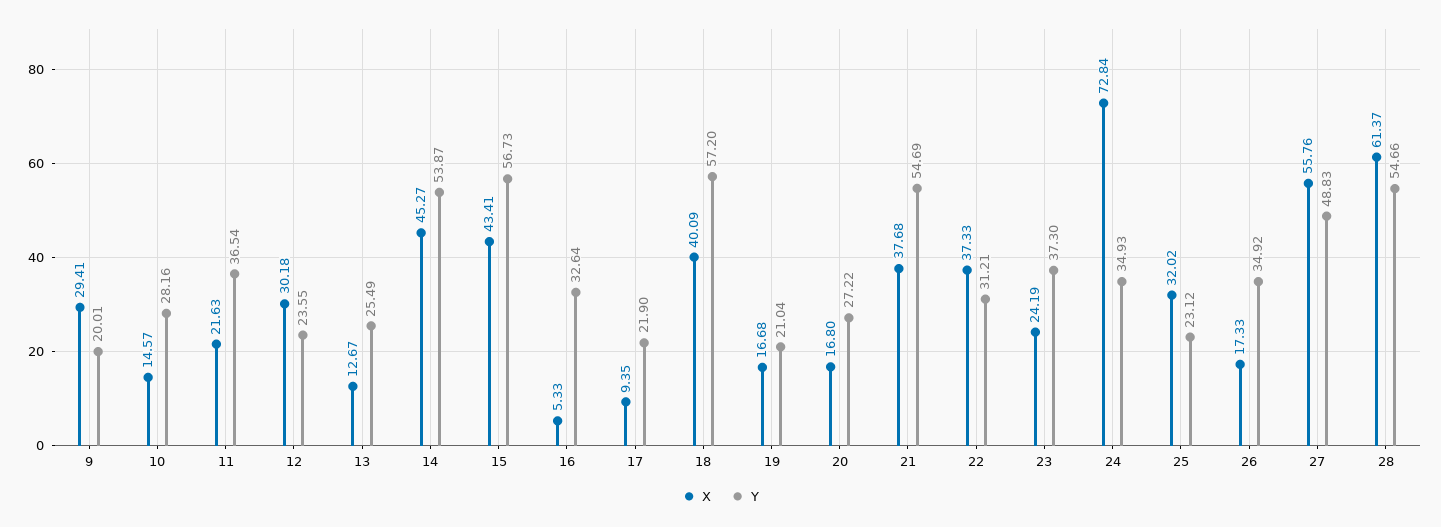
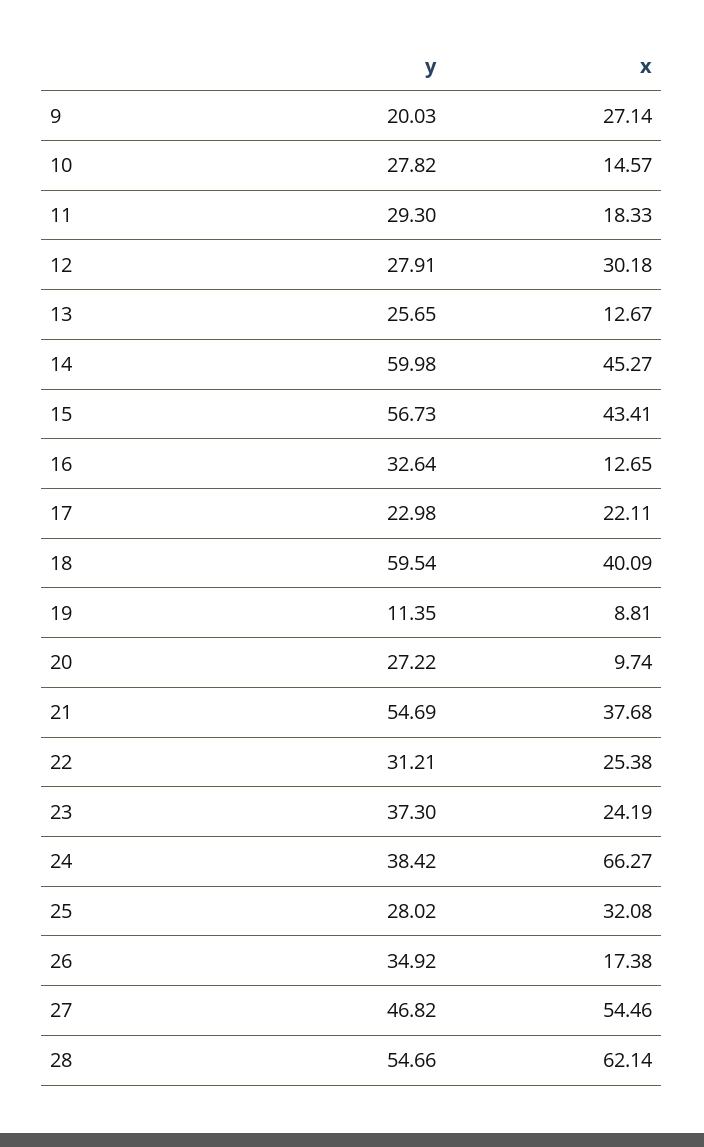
  {
    "X": {
-     "9": 29.41,
+     "9": 27.14,
      "10": 14.57,
-     "11": 21.63,
+     "11": 18.33,
      "12": 30.18,
      "13": 12.67,
      "14": 45.27,
      "15": 43.41,
-     "16": 5.33,
+     "16": 12.65,
-     "17": 9.35,
+     "17": 22.11,
      "18": 40.09,
-     "19": 16.68,
+     "19": 8.81,
-     "20": 16.8,
+     "20": 9.74,
      "21": 37.68,
-     "22": 37.33,
+     "22": 25.38,
      "23": 24.19,
-     "24": 72.84,
+     "24": 66.27,
-     "25": 32.02,
+     "25": 32.08,
-     "26": 17.33,
+     "26": 17.38,
-     "27": 55.76,
+     "27": 54.46,
-     "28": 61.37
+     "28": 62.14
    },
    "Y": {
-     "9": 20.01,
+     "9": 20.03,
-     "10": 28.16,
+     "10": 27.82,
-     "11": 36.54,
+     "11": 29.3,
-     "12": 23.55,
+     "12": 27.91,
-     "13": 25.49,
+     "13": 25.65,
-     "14": 53.87,
+     "14": 59.98,
      "15": 56.73,
      "16": 32.64,
-     "17": 21.9,
+     "17": 22.98,
-     "18": 57.2,
+     "18": 59.54,
-     "19": 21.04,
+     "19": 11.35,
      "20": 27.22,
      "21": 54.69,
      "22": 31.21,
      "23": 37.3,
-     "24": 34.93,
+     "24": 38.42,
-     "25": 23.12,
+     "25": 28.02,
      "26": 34.92,
-     "27": 48.83,
+     "27": 46.82,
      "28": 54.66
    }
  }

